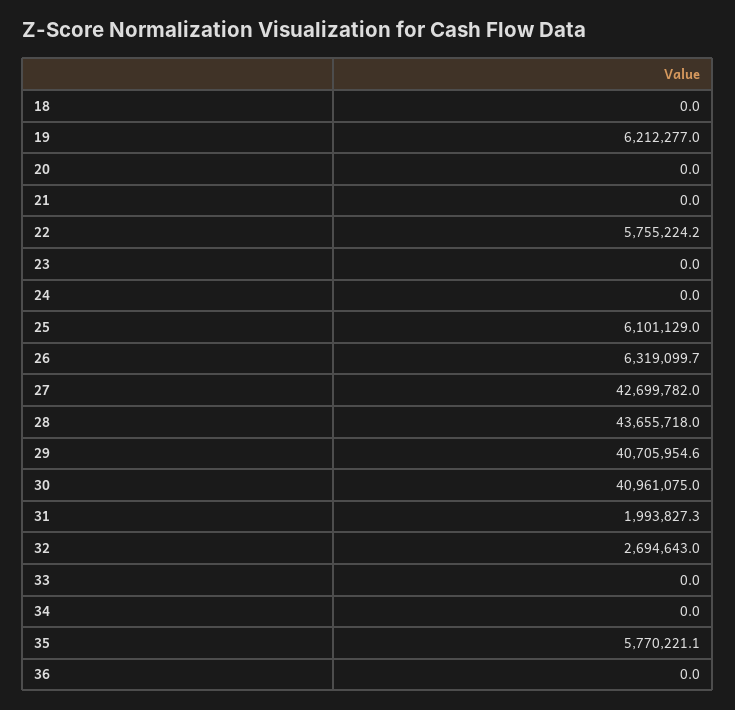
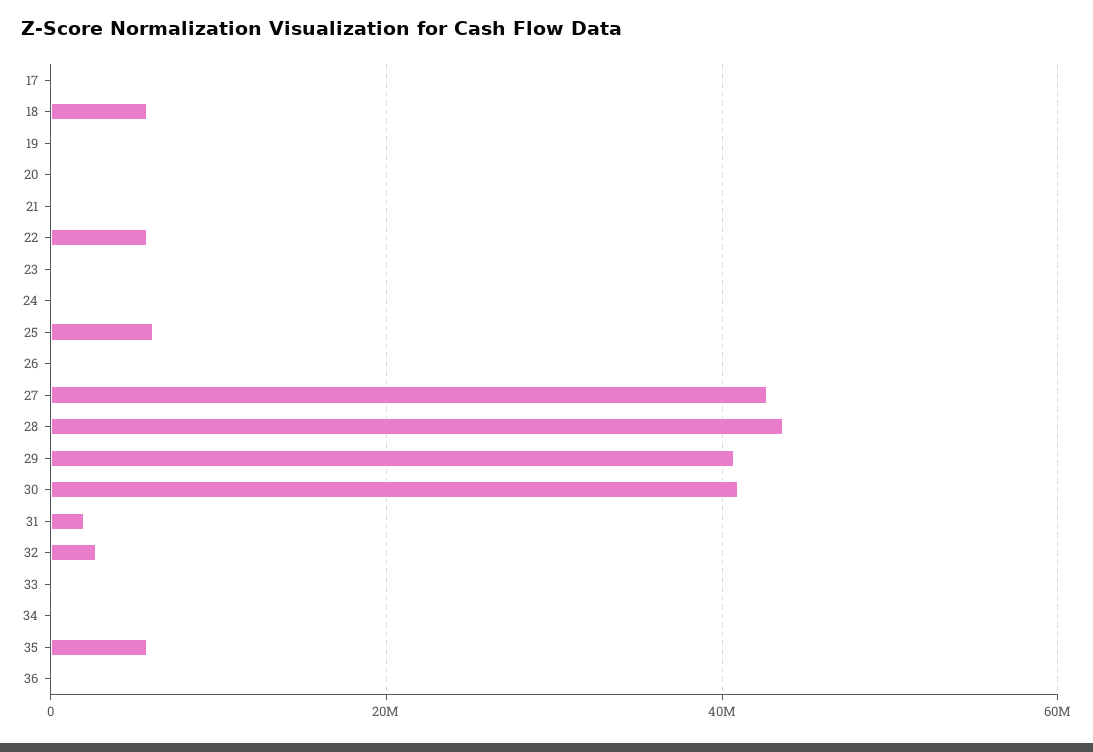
  {
-   "18": 0,
+   "18": 6000000,
-   "19": 6212277,
+   "19": 0,
    "20": 0,
    "21": 0,
    "22": 5755224.2,
    "23": 0,
    "24": 0,
    "25": 6101129,
-   "26": 6319099.7,
+   "26": 0,
    "27": 42699782,
    "28": 43655718,
    "29": 40705954.6,
    "30": 40961075,
    "31": 1993827.3,
    "32": 2694643,
    "33": 0,
    "34": 0,
    "35": 5770221.1,
-   "36": 0
+   "36": 0,
+   "17": 0
  }

